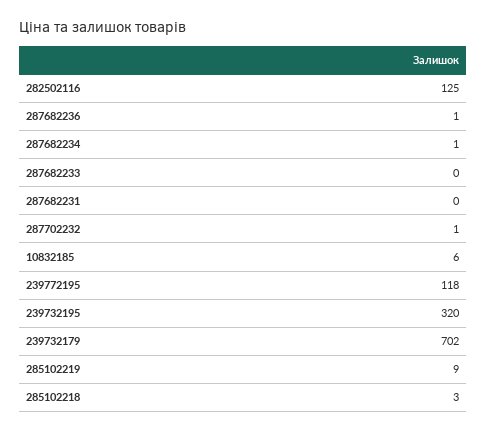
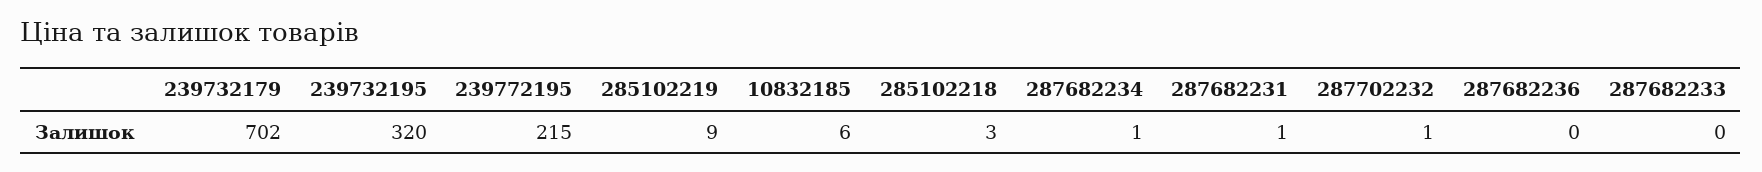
  {
-   "282502116": 125,
-   "287682236": 1,
+   "287682236": 0,
    "287682234": 1,
    "287682233": 0,
-   "287682231": 0,
+   "287682231": 1,
    "287702232": 1,
    "10832185": 6,
-   "239772195": 118,
+   "239772195": 215,
    "239732195": 320,
    "239732179": 702,
    "285102219": 9,
    "285102218": 3
  }

